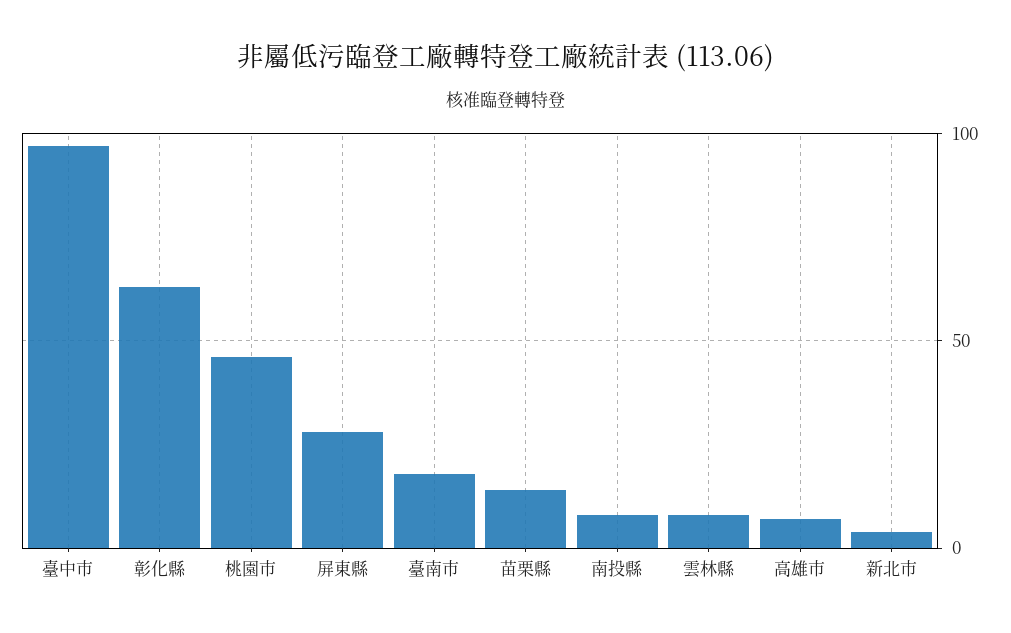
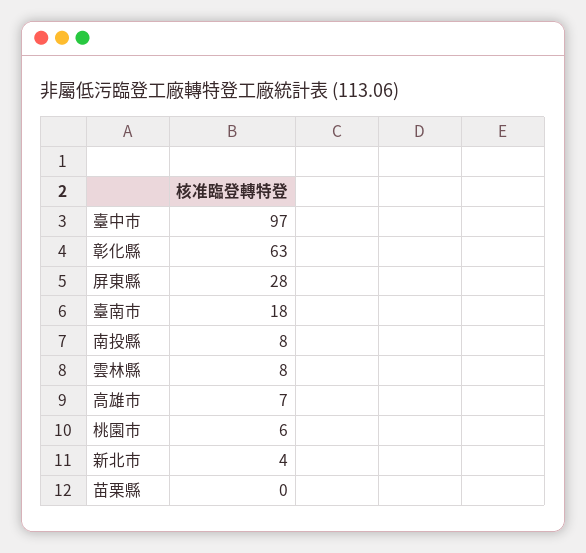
  {
    "臺中市": 97,
    "彰化縣": 63,
-   "桃園市": 45,
+   "桃園市": 6,
    "屏東縣": 28,
    "臺南市": 18,
-   "苗栗縣": 15,
+   "苗栗縣": 0,
    "南投縣": 8,
    "雲林縣": 8,
    "高雄市": 7,
    "新北市": 4
  }

